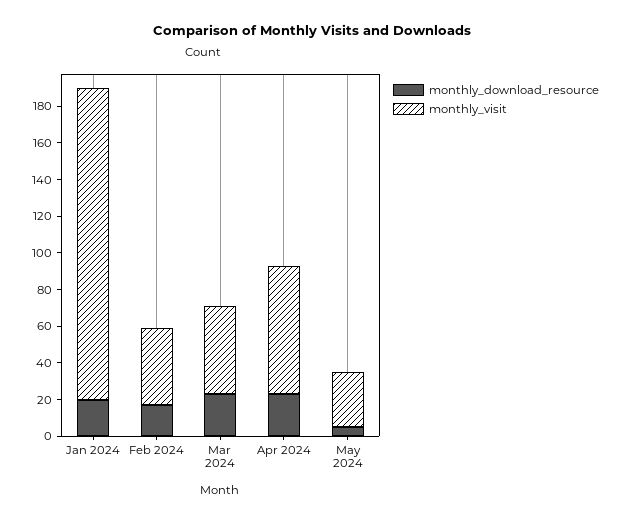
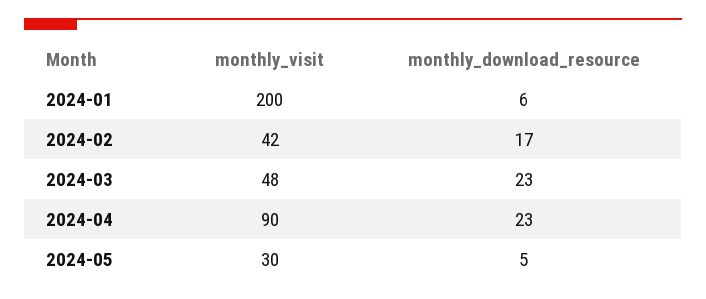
  {
    "monthly_download_resource": {
-     "Jan 2024": 20,
+     "Jan 2024": 6,
      "Feb 2024": 17,
      "Mar 2024": 23,
      "Apr 2024": 23,
      "May 2024": 5
    },
    "monthly_visit": {
-     "Jan 2024": 170,
+     "Jan 2024": 200,
      "Feb 2024": 42,
      "Mar 2024": 48,
-     "Apr 2024": 70,
+     "Apr 2024": 90,
      "May 2024": 30
    }
  }

